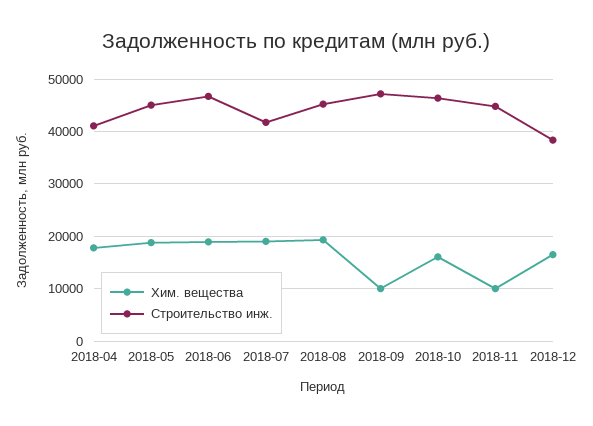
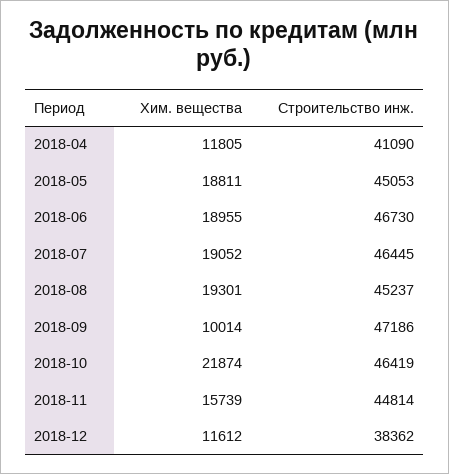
  {
    "Хим. вещества": {
-     "2018-04": 18000,
+     "2018-04": 11805,
      "2018-05": 18811,
      "2018-06": 18955,
      "2018-07": 19052,
      "2018-08": 19301,
      "2018-09": 10014,
-     "2018-10": 16000,
+     "2018-10": 21874,
-     "2018-11": 10000,
+     "2018-11": 15739,
-     "2018-12": 16000
+     "2018-12": 11612
    },
    "Строительство инж.": {
      "2018-04": 41090,
      "2018-05": 45053,
      "2018-06": 46730,
-     "2018-07": 42000,
+     "2018-07": 46445,
      "2018-08": 45237,
      "2018-09": 47186,
      "2018-10": 46419,
      "2018-11": 44814,
      "2018-12": 38362
    }
  }

